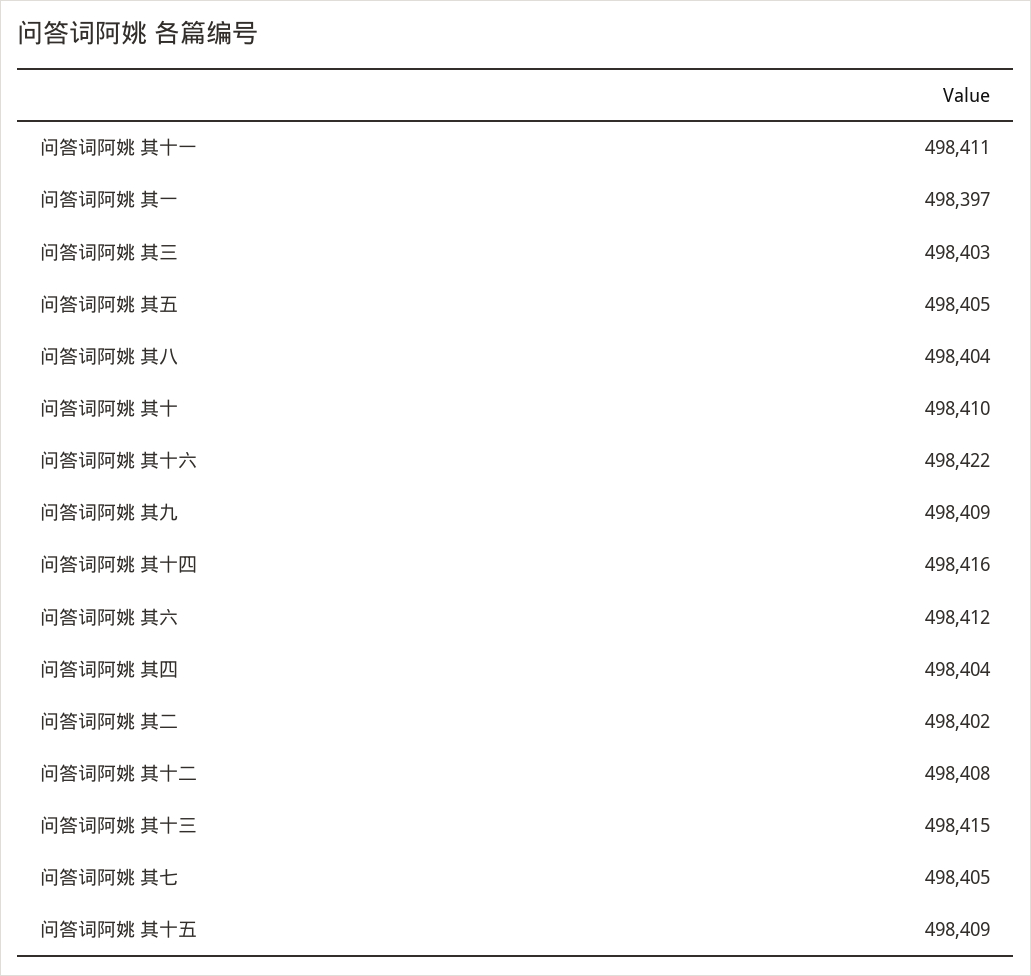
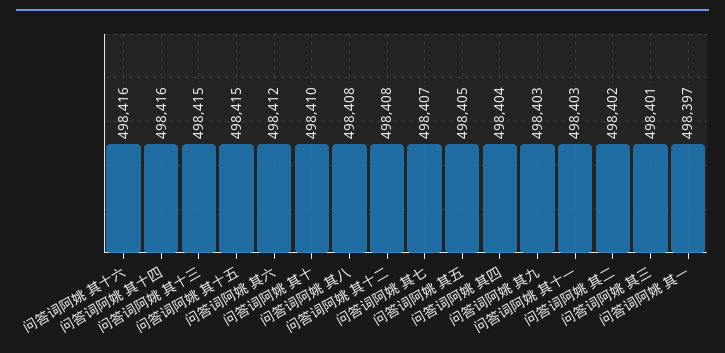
  {
-   "问答词阿姚 其十一": 498411,
+   "问答词阿姚 其十一": 498403,
    "问答词阿姚 其一": 498397,
-   "问答词阿姚 其三": 498403,
+   "问答词阿姚 其三": 498401,
    "问答词阿姚 其五": 498405,
-   "问答词阿姚 其八": 498404,
+   "问答词阿姚 其八": 498408,
    "问答词阿姚 其十": 498410,
-   "问答词阿姚 其十六": 498422,
+   "问答词阿姚 其十六": 498416,
-   "问答词阿姚 其九": 498409,
+   "问答词阿姚 其九": 498403,
    "问答词阿姚 其十四": 498416,
    "问答词阿姚 其六": 498412,
    "问答词阿姚 其四": 498404,
    "问答词阿姚 其二": 498402,
    "问答词阿姚 其十二": 498408,
    "问答词阿姚 其十三": 498415,
-   "问答词阿姚 其七": 498405,
+   "问答词阿姚 其七": 498407,
-   "问答词阿姚 其十五": 498409
+   "问答词阿姚 其十五": 498415
  }

